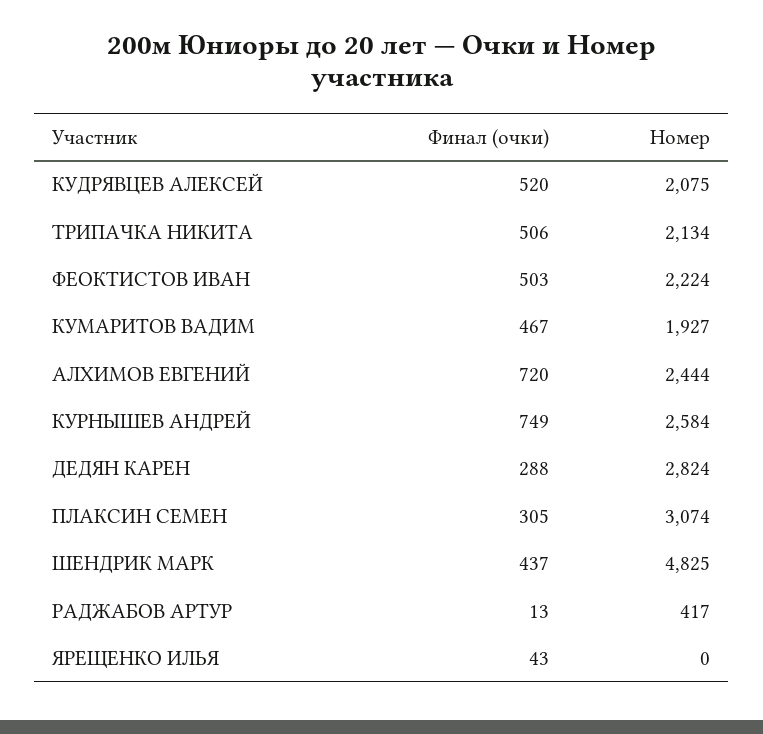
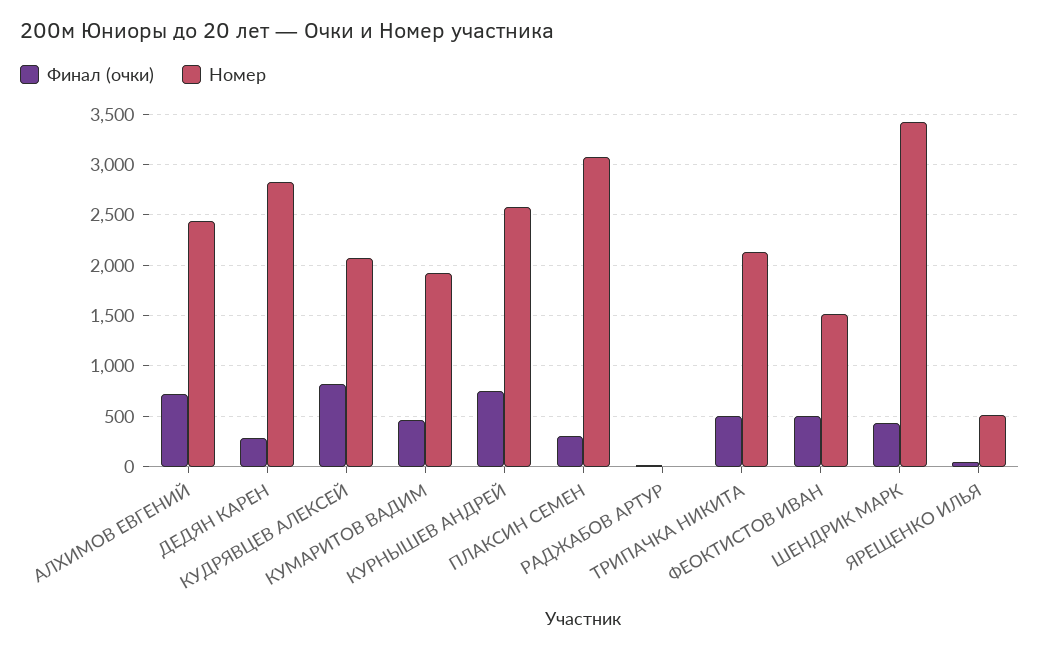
  {
    "Финал (очки)": {
-     "КУДРЯВЦЕВ АЛЕКСЕЙ": 520,
+     "КУДРЯВЦЕВ АЛЕКСЕЙ": 800,
      "ТРИПАЧКА НИКИТА": 506,
      "ФЕОКТИСТОВ ИВАН": 503,
      "КУМАРИТОВ ВАДИМ": 467,
      "АЛХИМОВ ЕВГЕНИЙ": 720,
      "КУРНЫШЕВ АНДРЕЙ": 749,
      "ДЕДЯН КАРЕН": 288,
      "ПЛАКСИН СЕМЕН": 305,
      "ШЕНДРИК МАРК": 437,
      "РАДЖАБОВ АРТУР": 13,
      "ЯРЕЩЕНКО ИЛЬЯ": 43
    },
    "Номер": {
      "КУДРЯВЦЕВ АЛЕКСЕЙ": 2075,
      "ТРИПАЧКА НИКИТА": 2134,
-     "ФЕОКТИСТОВ ИВАН": 2224,
+     "ФЕОКТИСТОВ ИВАН": 1500,
      "КУМАРИТОВ ВАДИМ": 1927,
      "АЛХИМОВ ЕВГЕНИЙ": 2444,
      "КУРНЫШЕВ АНДРЕЙ": 2584,
      "ДЕДЯН КАРЕН": 2824,
      "ПЛАКСИН СЕМЕН": 3074,
-     "ШЕНДРИК МАРК": 4825,
+     "ШЕНДРИК МАРК": 3400,
-     "РАДЖАБОВ АРТУР": 417,
+     "РАДЖАБОВ АРТУР": 0,
-     "ЯРЕЩЕНКО ИЛЬЯ": 0
+     "ЯРЕЩЕНКО ИЛЬЯ": 500
    }
  }

